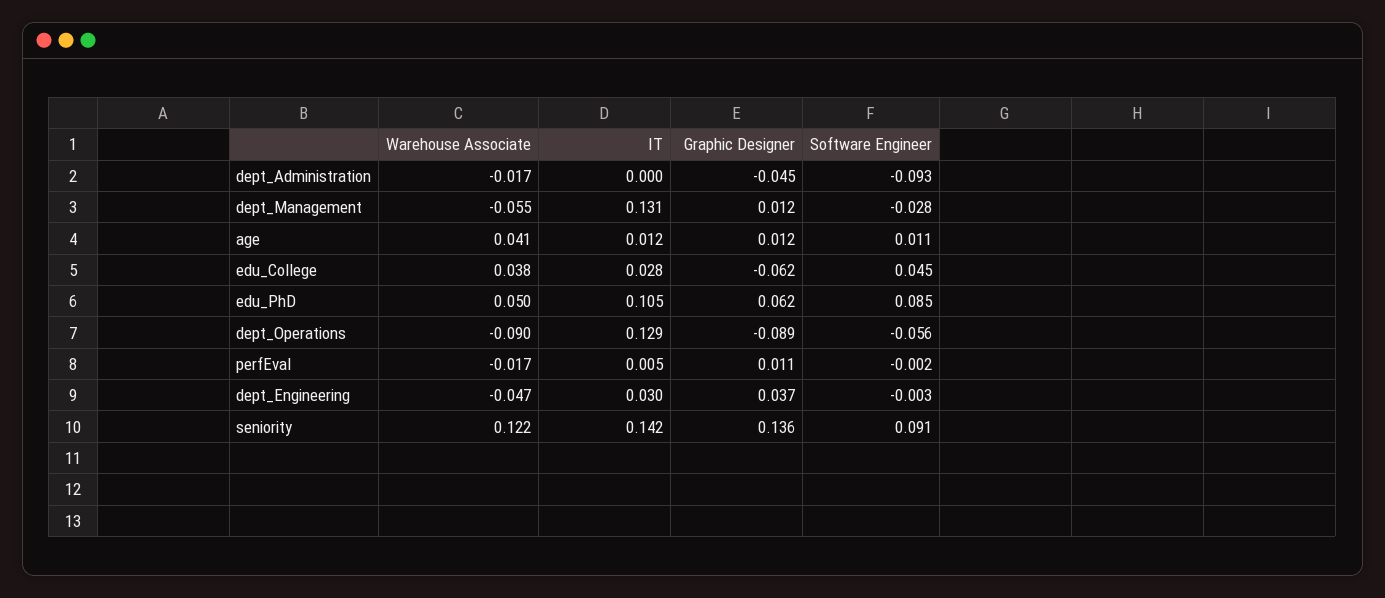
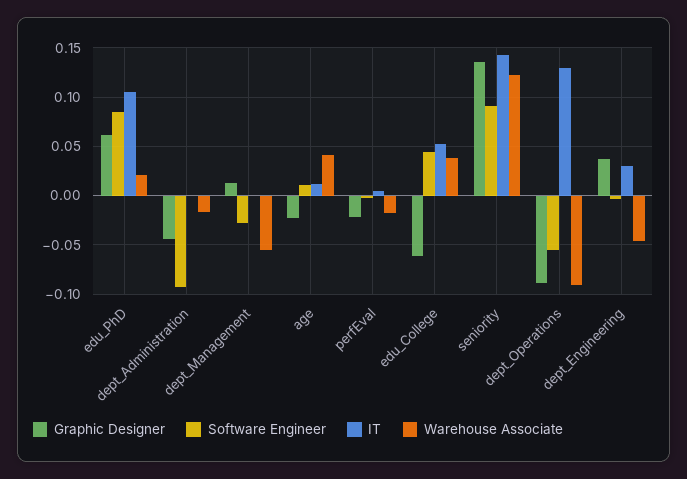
  {
    "Warehouse Associate": {
      "dept_Administration": -0.017,
      "dept_Management": -0.055,
      "age": 0.041,
      "edu_College": 0.038,
-     "edu_PhD": 0.05,
+     "edu_PhD": 0.02,
      "dept_Operations": -0.09,
      "perfEval": -0.017,
      "dept_Engineering": -0.047,
      "seniority": 0.122
    },
    "IT": {
      "dept_Administration": 0,
-     "dept_Management": 0.131,
+     "dept_Management": 0,
      "age": 0.012,
-     "edu_College": 0.028,
+     "edu_College": 0.05,
      "edu_PhD": 0.105,
      "dept_Operations": 0.129,
      "perfEval": 0.005,
      "dept_Engineering": 0.03,
      "seniority": 0.142
    },
    "Graphic Designer": {
      "dept_Administration": -0.045,
      "dept_Management": 0.012,
-     "age": 0.012,
+     "age": -0.02,
      "edu_College": -0.062,
      "edu_PhD": 0.062,
      "dept_Operations": -0.089,
-     "perfEval": 0.011,
+     "perfEval": -0.02,
      "dept_Engineering": 0.037,
      "seniority": 0.136
    },
    "Software Engineer": {
      "dept_Administration": -0.093,
      "dept_Management": -0.028,
      "age": 0.011,
      "edu_College": 0.045,
      "edu_PhD": 0.085,
      "dept_Operations": -0.056,
      "perfEval": -0.002,
      "dept_Engineering": -0.003,
      "seniority": 0.091
    }
  }

